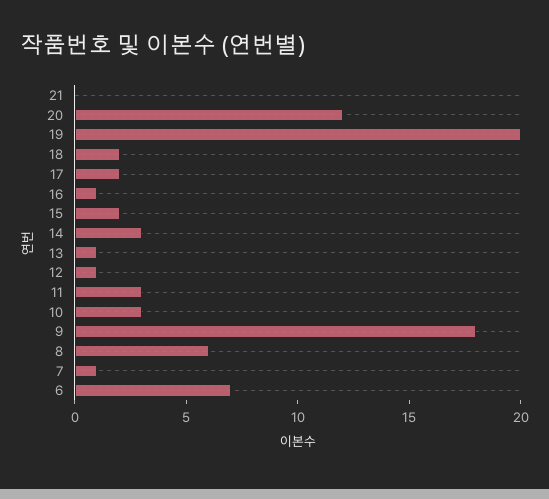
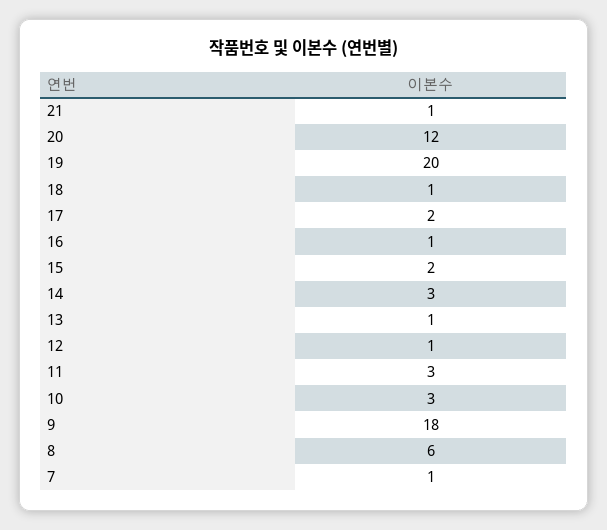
  {
-   "21": 0,
+   "21": 1,
    "20": 12,
    "19": 20,
-   "18": 2,
+   "18": 1,
    "17": 2,
    "16": 1,
    "15": 2,
    "14": 3,
    "13": 1,
    "12": 1,
    "11": 3,
    "10": 3,
    "9": 18,
    "8": 6,
-   "7": 1,
+   "7": 1
-   "6": 7
  }

